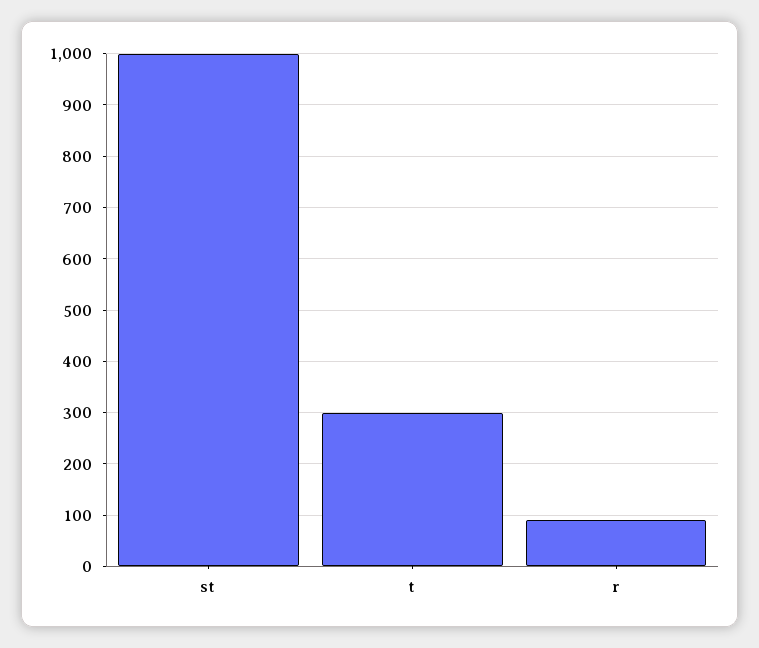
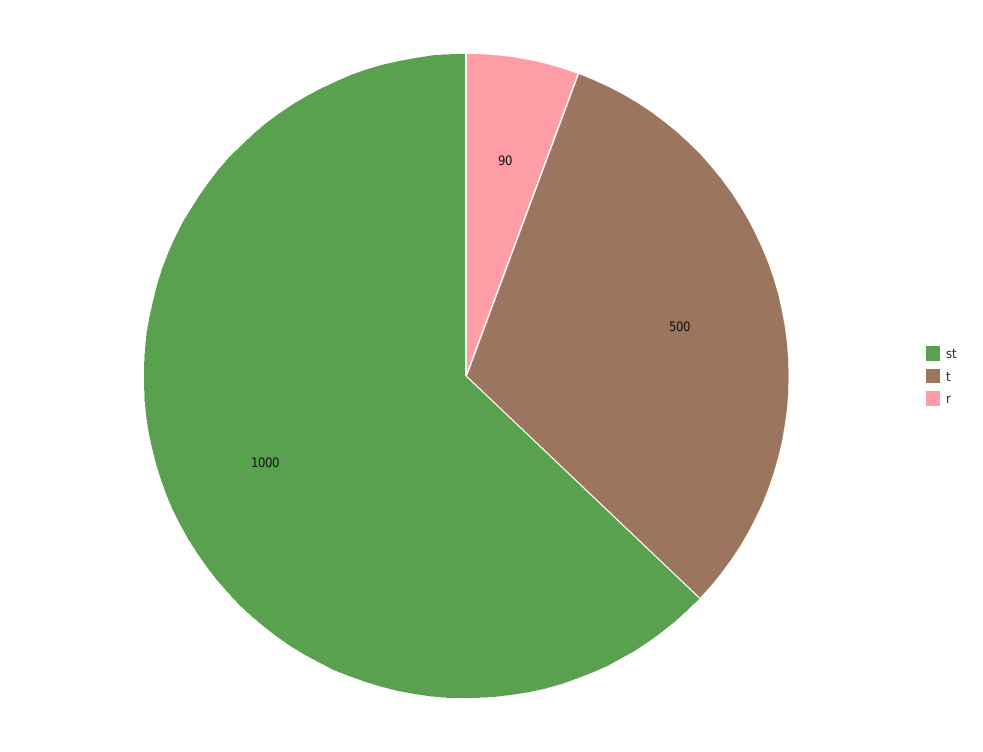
  {
    "st": 1000,
-   "t": 300,
+   "t": 500,
    "r": 90
  }

